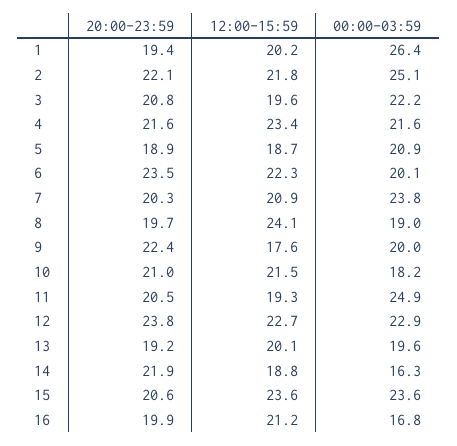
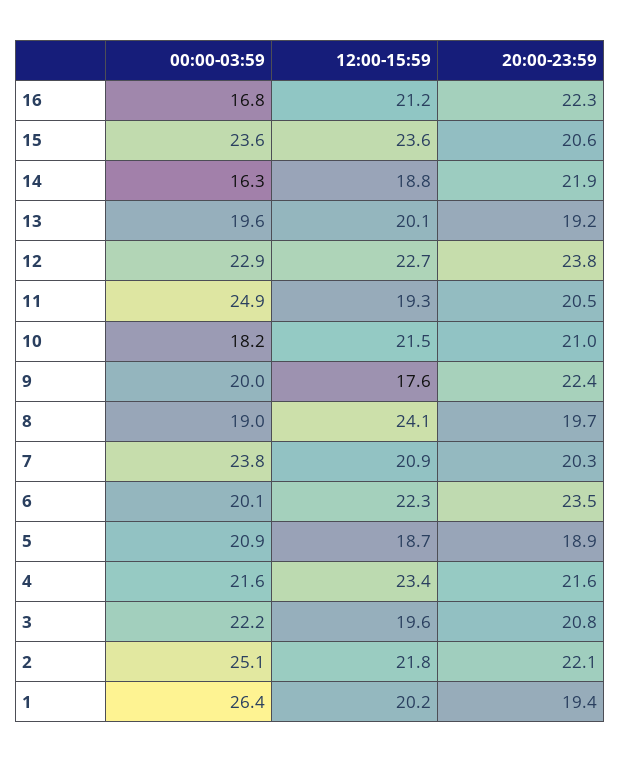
  {
    "20:00-23:59": {
      "1": 19.4,
      "2": 22.1,
      "3": 20.8,
      "4": 21.6,
      "5": 18.9,
      "6": 23.5,
      "7": 20.3,
      "8": 19.7,
      "9": 22.4,
      "10": 21,
      "11": 20.5,
      "12": 23.8,
      "13": 19.2,
      "14": 21.9,
      "15": 20.6,
-     "16": 19.9
+     "16": 22.3
    },
    "12:00-15:59": {
      "1": 20.2,
      "2": 21.8,
      "3": 19.6,
      "4": 23.4,
      "5": 18.7,
      "6": 22.3,
      "7": 20.9,
      "8": 24.1,
      "9": 17.6,
      "10": 21.5,
      "11": 19.3,
      "12": 22.7,
      "13": 20.1,
      "14": 18.8,
      "15": 23.6,
      "16": 21.2
    },
    "00:00-03:59": {
      "1": 26.4,
      "2": 25.1,
      "3": 22.2,
      "4": 21.6,
      "5": 20.9,
      "6": 20.1,
      "7": 23.8,
      "8": 19,
      "9": 20,
      "10": 18.2,
      "11": 24.9,
      "12": 22.9,
      "13": 19.6,
      "14": 16.3,
      "15": 23.6,
      "16": 16.8
    }
  }

